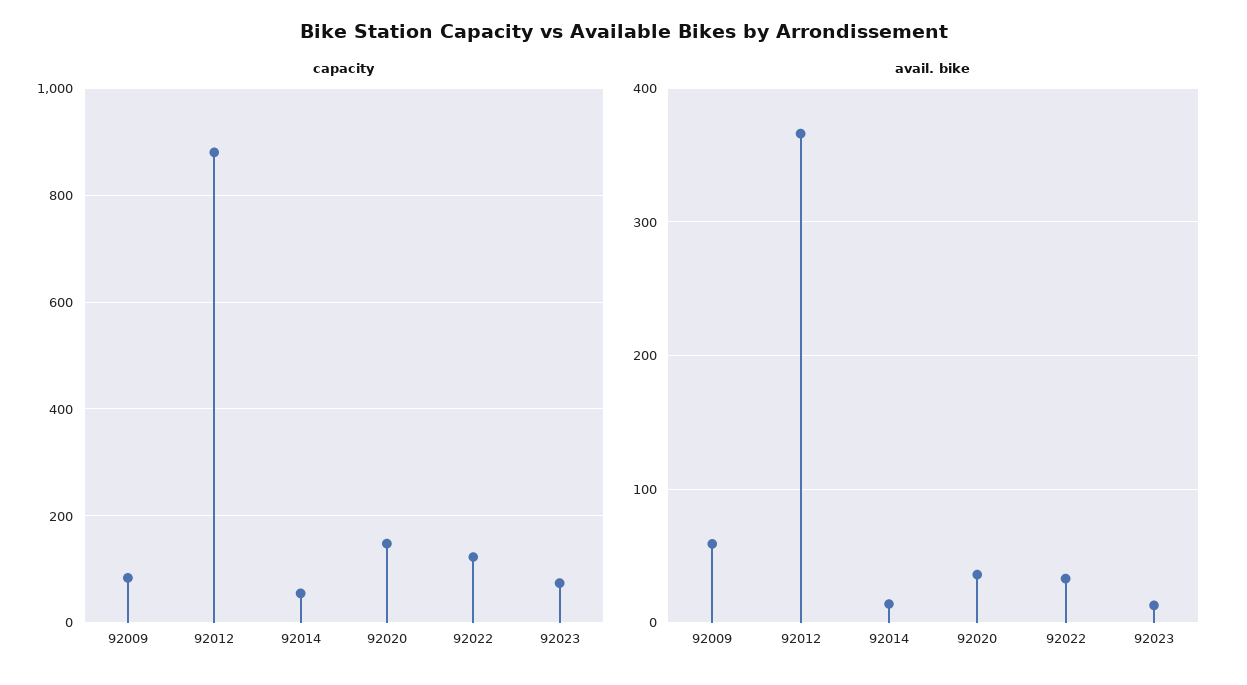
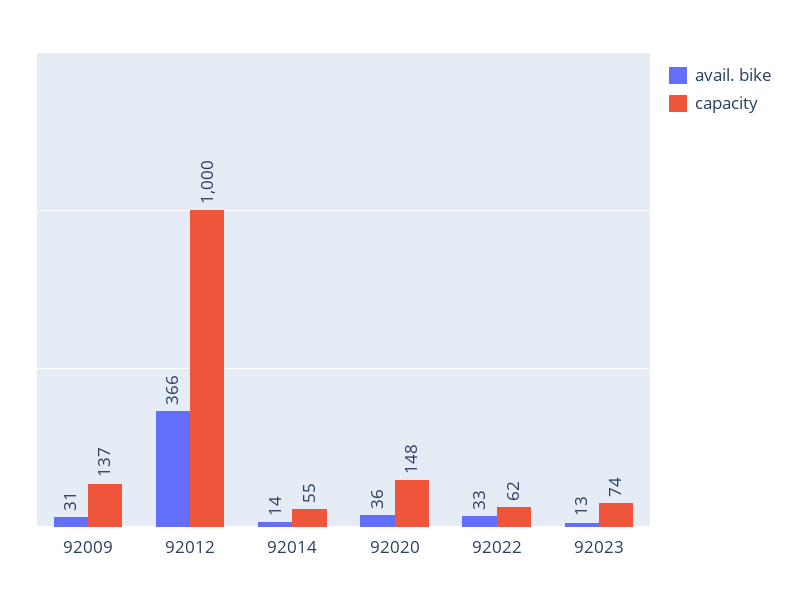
  {
    "capacity": {
-     "92009": 80,
+     "92009": 137,
-     "92012": 880,
+     "92012": 1000,
      "92014": 55,
      "92020": 148,
-     "92022": 120,
+     "92022": 62,
      "92023": 74
    },
    "avail. bike": {
-     "92009": 60,
+     "92009": 31,
      "92012": 366,
      "92014": 14,
      "92020": 36,
      "92022": 33,
      "92023": 13
    }
  }

